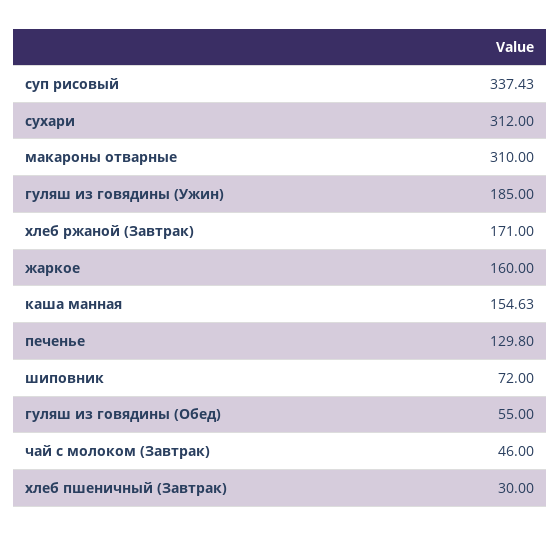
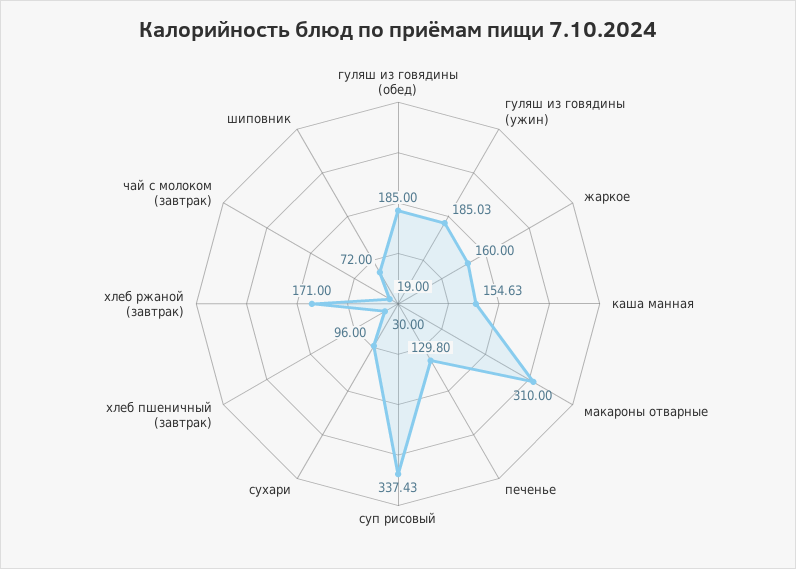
  {
    "суп рисовый": 337.43,
-   "сухари": 312,
+   "сухари": 96,
    "макароны отварные": 310,
-   "гуляш из говядины (Ужин)": 185,
+   "гуляш из говядины (Ужин)": 185.03,
    "хлеб ржаной (Завтрак)": 171,
    "жаркое": 160,
    "каша манная": 154.63,
    "печенье": 129.8,
    "шиповник": 72,
-   "гуляш из говядины (Обед)": 55,
+   "гуляш из говядины (Обед)": 185,
-   "чай с молоком (Завтрак)": 46,
+   "чай с молоком (Завтрак)": 19,
    "хлеб пшеничный (Завтрак)": 30
  }

